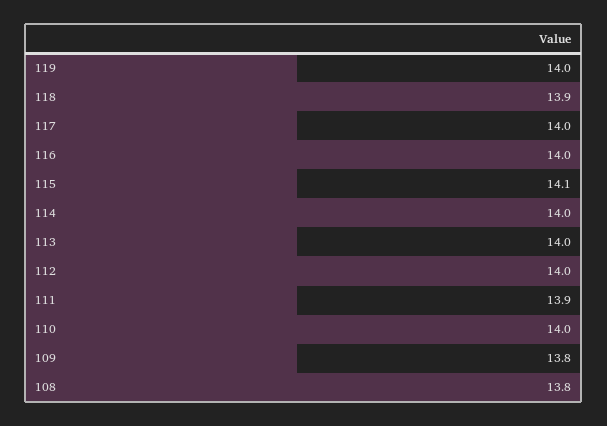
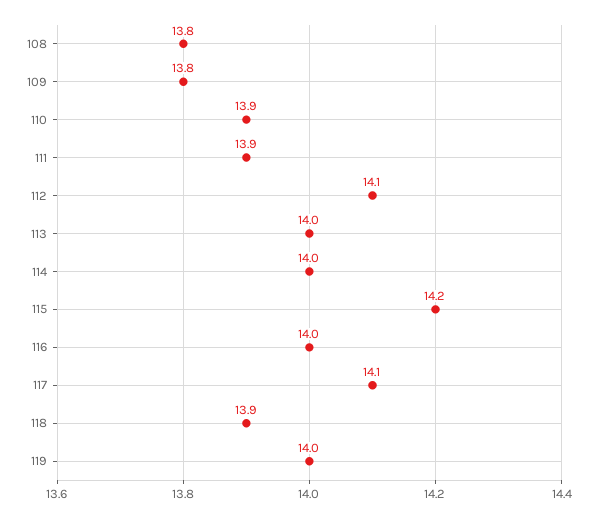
  {
    "119": 14,
    "118": 13.9,
-   "117": 14,
+   "117": 14.1,
    "116": 14,
-   "115": 14.1,
+   "115": 14.2,
    "114": 14,
    "113": 14,
-   "112": 14,
+   "112": 14.1,
    "111": 13.9,
-   "110": 14,
+   "110": 13.9,
    "109": 13.8,
    "108": 13.8
  }

